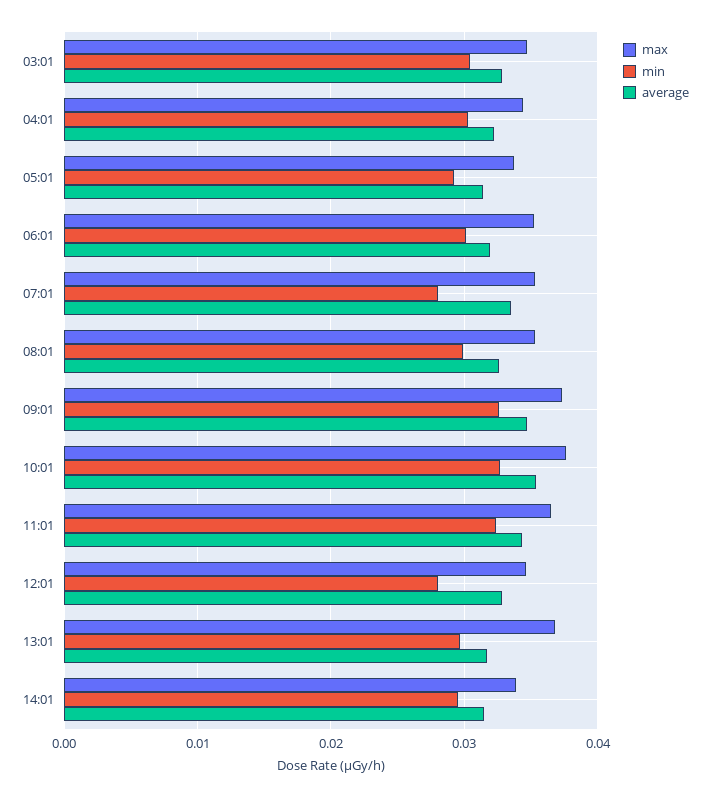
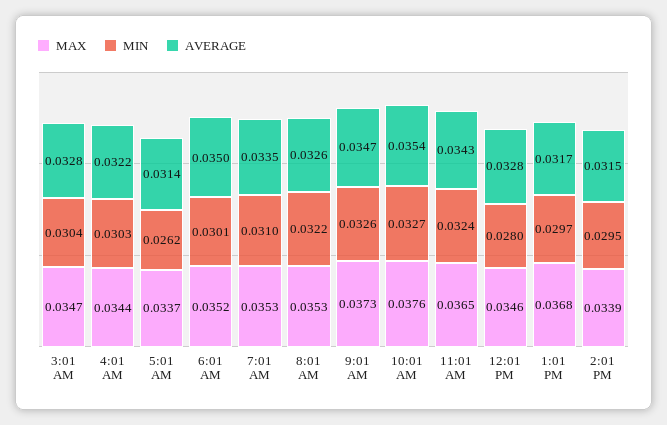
  {
    "max": {
      "03:01": 0.0347,
      "04:01": 0.0344,
      "05:01": 0.0337,
      "06:01": 0.0352,
      "07:01": 0.0353,
      "08:01": 0.0353,
      "09:01": 0.0373,
      "10:01": 0.0376,
      "11:01": 0.0365,
      "12:01": 0.0346,
      "13:01": 0.0368,
      "14:01": 0.0339
    },
    "min": {
      "03:01": 0.0304,
      "04:01": 0.0303,
-     "05:01": 0.029,
+     "05:01": 0.0262,
      "06:01": 0.0301,
-     "07:01": 0.028,
+     "07:01": 0.031,
-     "08:01": 0.03,
+     "08:01": 0.0322,
      "09:01": 0.0326,
      "10:01": 0.0327,
      "11:01": 0.0324,
      "12:01": 0.028,
      "13:01": 0.0297,
      "14:01": 0.0295
    },
    "average": {
      "03:01": 0.0328,
      "04:01": 0.0322,
      "05:01": 0.0314,
-     "06:01": 0.032,
+     "06:01": 0.035,
      "07:01": 0.0335,
      "08:01": 0.0326,
      "09:01": 0.0347,
      "10:01": 0.0354,
      "11:01": 0.0343,
      "12:01": 0.0328,
      "13:01": 0.0317,
      "14:01": 0.0315
    }
  }

